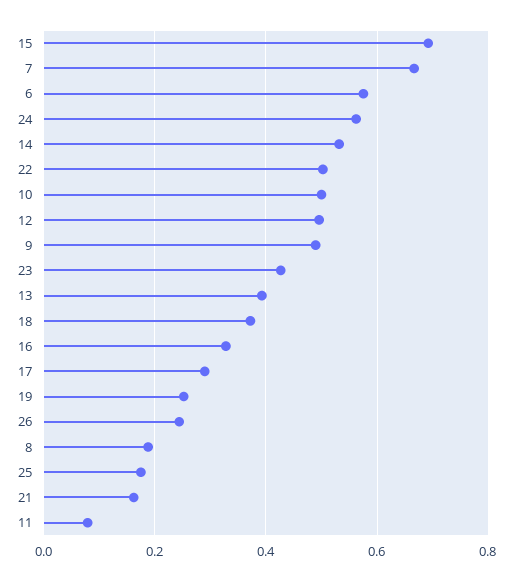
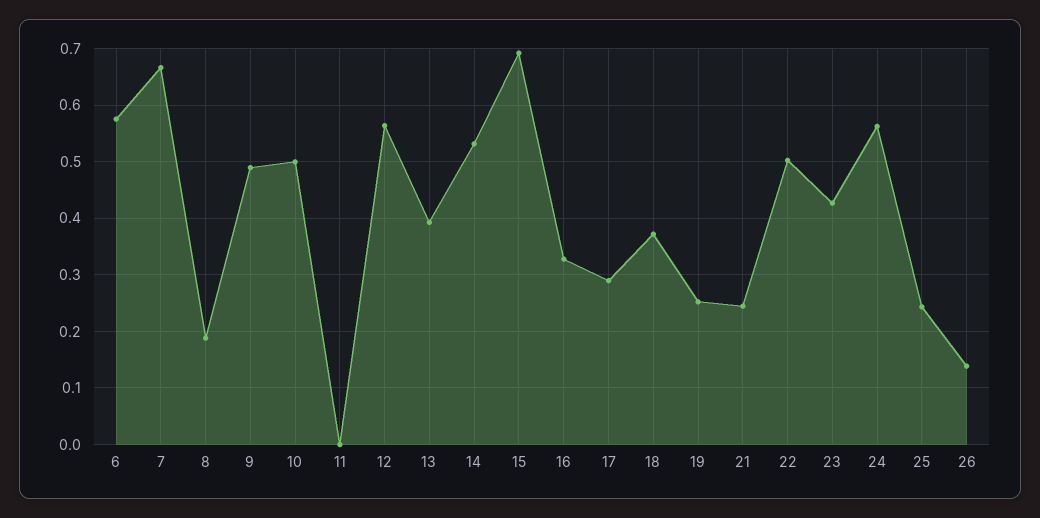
  {
    "15": 0.7,
    "7": 0.66,
    "6": 0.58,
    "24": 0.56,
    "14": 0.54,
    "22": 0.5,
    "10": 0.5,
-   "12": 0.5,
+   "12": 0.56,
    "9": 0.48,
    "23": 0.42,
    "13": 0.4,
    "18": 0.38,
    "16": 0.32,
    "17": 0.28,
    "19": 0.26,
-   "26": 0.24,
+   "26": 0.14,
    "8": 0.18,
-   "25": 0.18,
+   "25": 0.24,
-   "21": 0.16,
+   "21": 0.24,
-   "11": 0.08
+   "11": 0
  }

